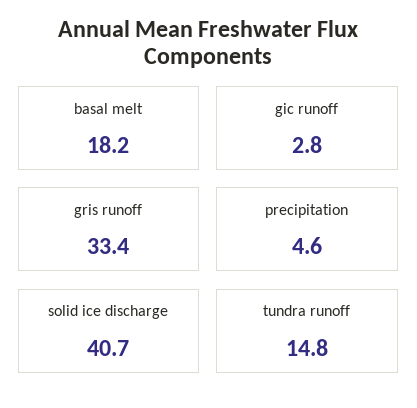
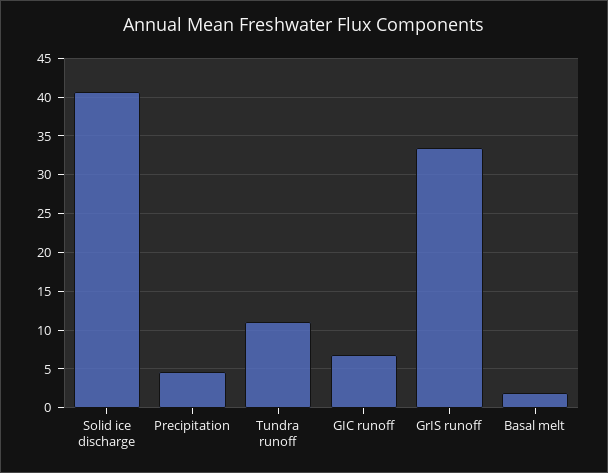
  {
-   "basal melt": 18.2,
+   "basal melt": 2,
-   "gic runoff": 2.8,
+   "gic runoff": 7,
    "gris runoff": 33.4,
    "precipitation": 4.6,
    "solid ice discharge": 40.7,
-   "tundra runoff": 14.8
+   "tundra runoff": 11
  }

